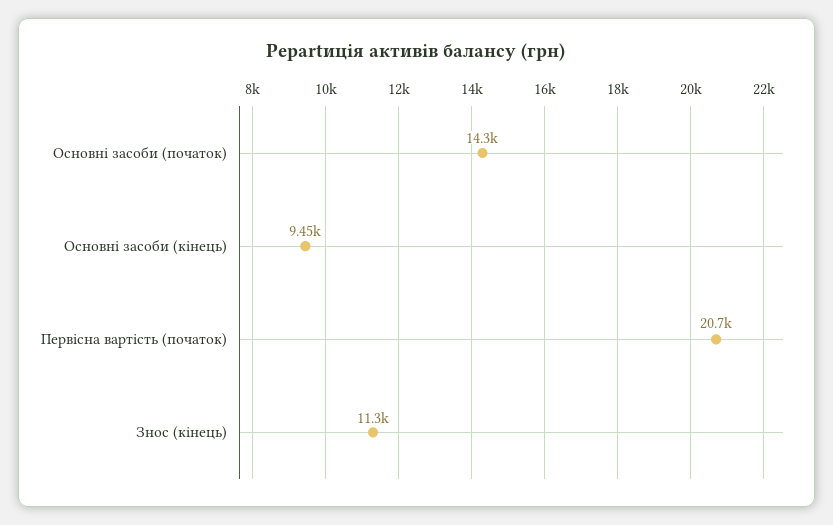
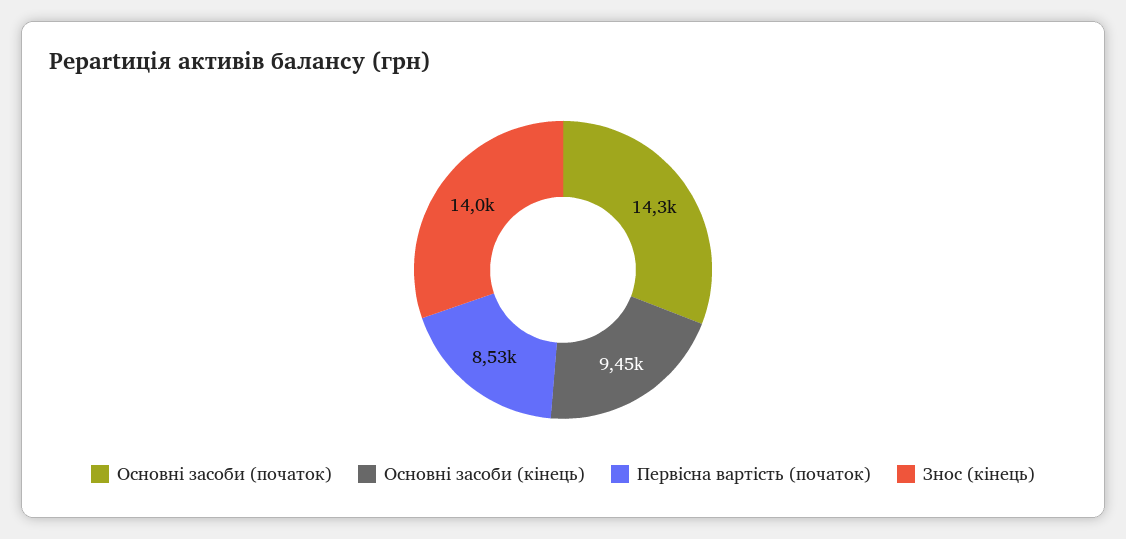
  {
    "Основні засоби (початок)": 14300,
    "Основні засоби (кінець)": 9450,
-   "Первісна вартість (початок)": 20700,
+   "Первісна вартість (початок)": 8530,
-   "Знос (кінець)": 11300
+   "Знос (кінець)": 14000
  }

